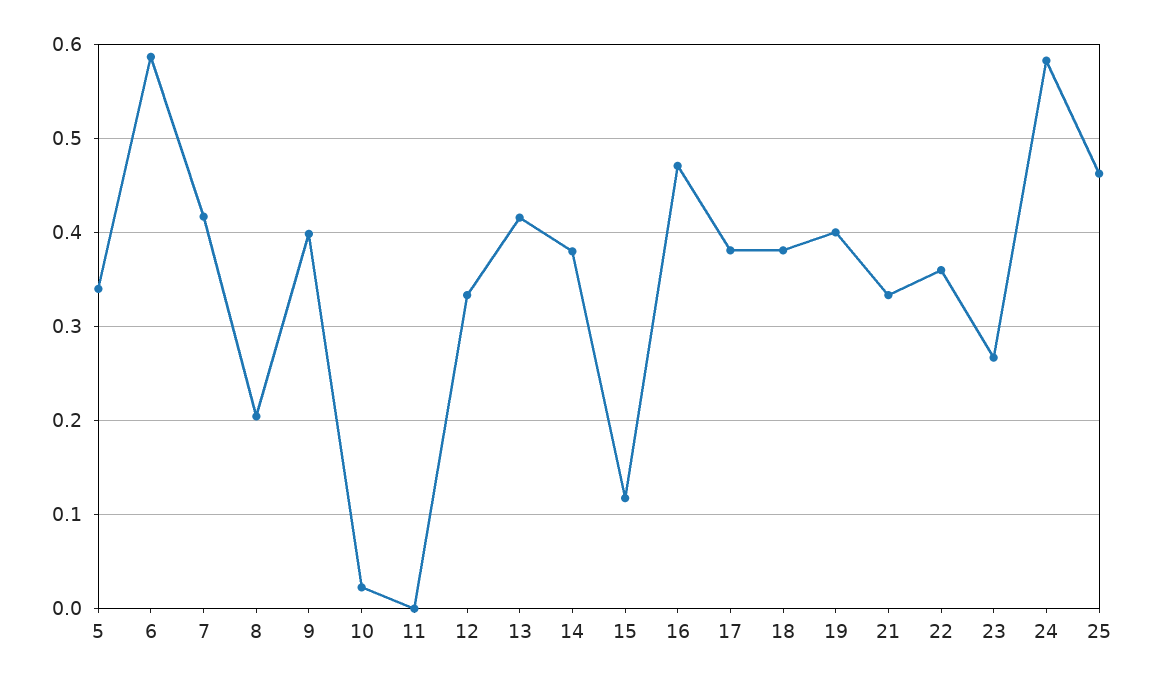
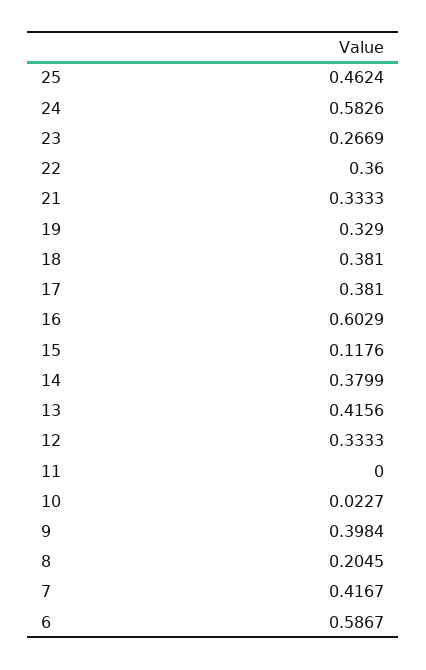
  {
-   "5": 0.34,
    "6": 0.5867,
    "7": 0.4167,
    "8": 0.2045,
    "9": 0.3984,
    "10": 0.0227,
    "11": 0,
    "12": 0.3333,
    "13": 0.4156,
    "14": 0.3799,
    "15": 0.1176,
-   "16": 0.47,
+   "16": 0.6029,
    "17": 0.381,
    "18": 0.381,
-   "19": 0.4,
+   "19": 0.329,
    "21": 0.3333,
    "22": 0.36,
    "23": 0.2669,
    "24": 0.5826,
    "25": 0.4624
  }

